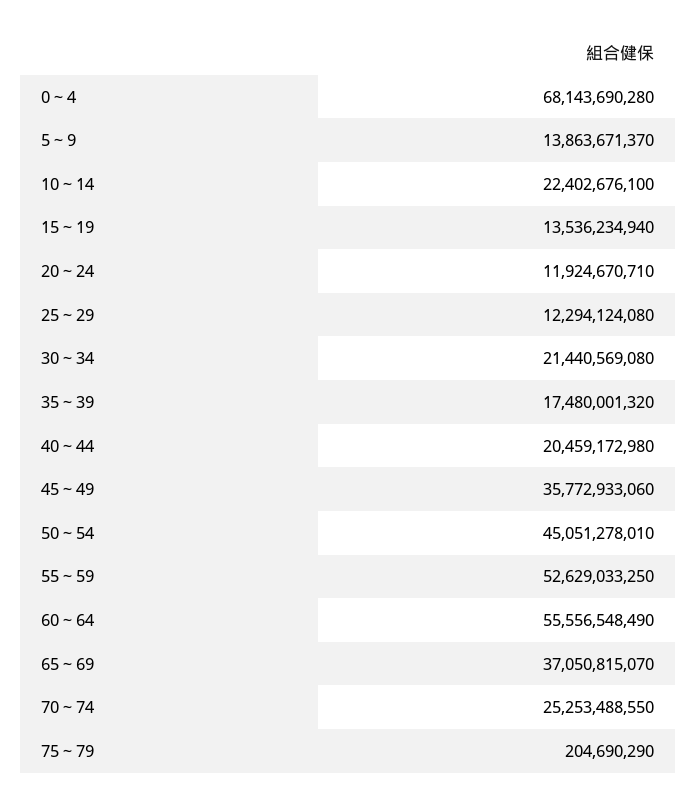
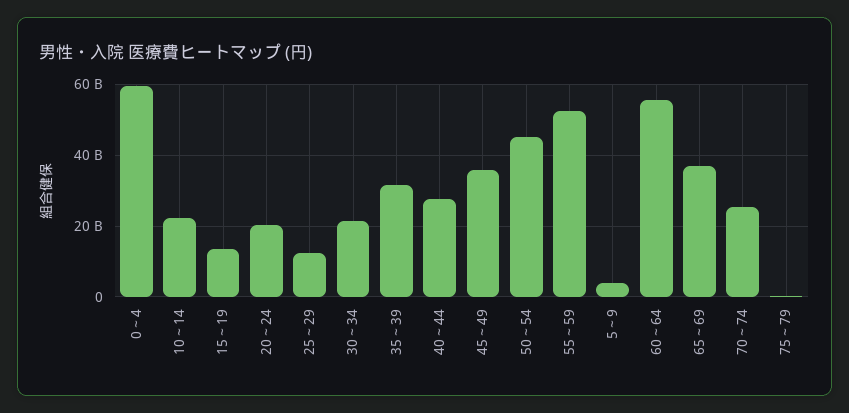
  {
-   "0～4": 68143690280,
+   "0～4": 60000000000,
-   "5～9": 13863671370,
+   "5～9": 4000000000,
    "10～14": 22402676100,
    "15～19": 13536234940,
-   "20～24": 11924670710,
+   "20～24": 20000000000,
    "25～29": 12294124080,
    "30～34": 21440569080,
-   "35～39": 17480001320,
+   "35～39": 32000000000,
-   "40～44": 20459172980,
+   "40～44": 28000000000,
    "45～49": 35772933060,
    "50～54": 45051278010,
    "55～59": 52629033250,
    "60～64": 55556548490,
    "65～69": 37050815070,
    "70～74": 25253488550,
    "75～79": 204690290
  }

